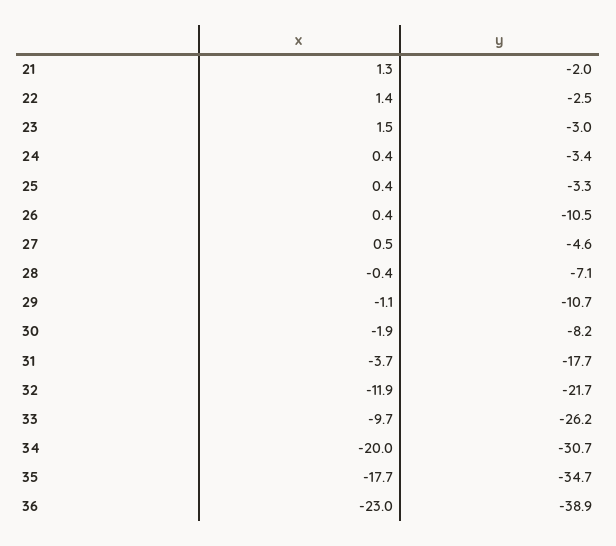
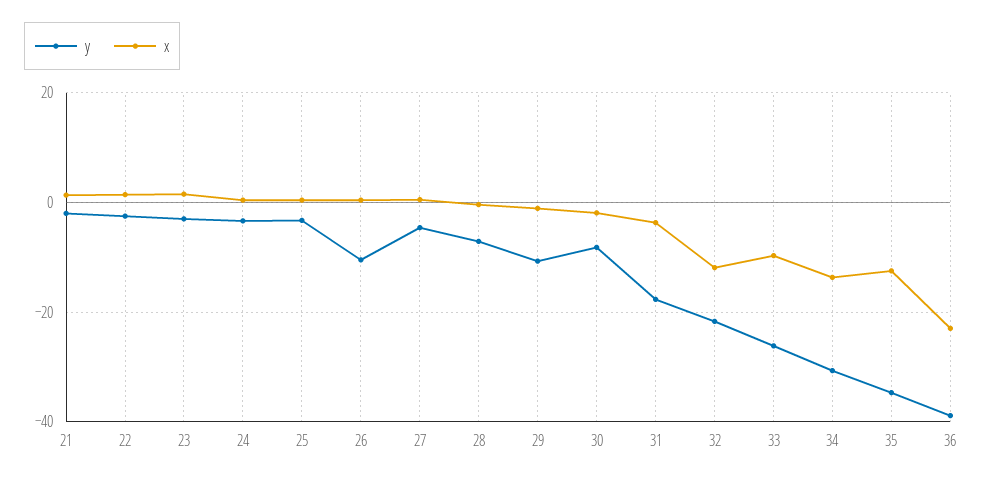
  {
    "x": {
      "21": 1.3,
      "22": 1.4,
      "23": 1.5,
      "24": 0.4,
      "25": 0.4,
      "26": 0.4,
      "27": 0.5,
      "28": -0.4,
      "29": -1.1,
      "30": -1.9,
      "31": -3.7,
      "32": -11.9,
      "33": -9.7,
-     "34": -20,
+     "34": -14,
-     "35": -17.7,
+     "35": -12,
      "36": -23
    },
    "y": {
      "21": -2,
      "22": -2.5,
      "23": -3,
      "24": -3.4,
      "25": -3.3,
      "26": -10.5,
      "27": -4.6,
      "28": -7.1,
      "29": -10.7,
      "30": -8.2,
      "31": -17.7,
      "32": -21.7,
      "33": -26.2,
      "34": -30.7,
      "35": -34.7,
      "36": -38.9
    }
  }

